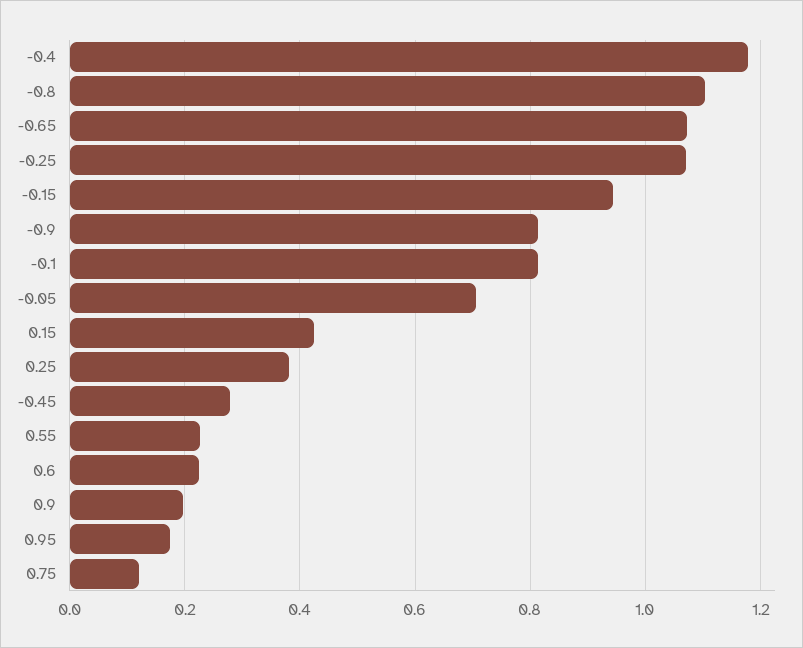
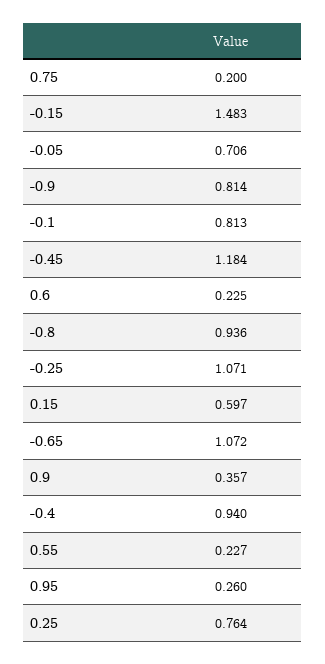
  {
-   "-0.4": 1.18,
+   "-0.4": 0.94,
-   "-0.8": 1.1,
+   "-0.8": 0.936,
    "-0.65": 1.072,
    "-0.25": 1.071,
-   "-0.15": 0.94,
+   "-0.15": 1.483,
    "-0.9": 0.814,
    "-0.1": 0.813,
    "-0.05": 0.706,
-   "0.15": 0.42,
+   "0.15": 0.597,
-   "0.25": 0.38,
+   "0.25": 0.764,
-   "-0.45": 0.28,
+   "-0.45": 1.184,
    "0.55": 0.227,
    "0.6": 0.225,
-   "0.9": 0.2,
+   "0.9": 0.357,
-   "0.95": 0.18,
+   "0.95": 0.26,
-   "0.75": 0.12
+   "0.75": 0.2
  }

